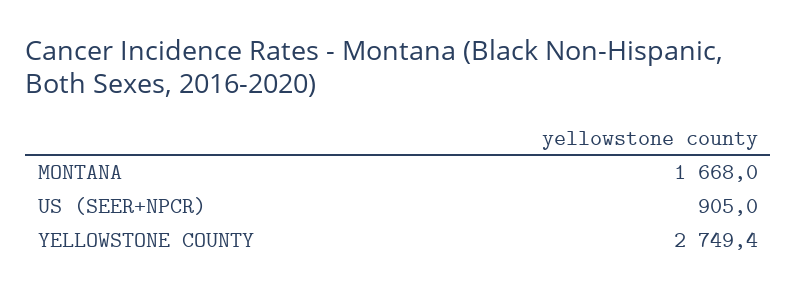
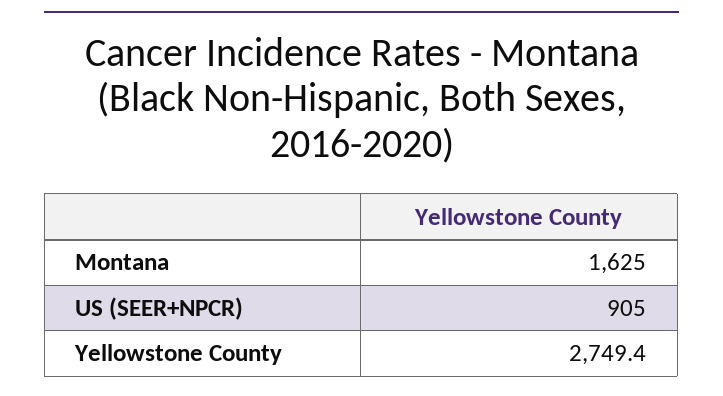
  {
-   "MONTANA": 1668,
+   "MONTANA": 1625,
    "US (SEER+NPCR)": 905,
    "YELLOWSTONE COUNTY": 2749.4
  }

